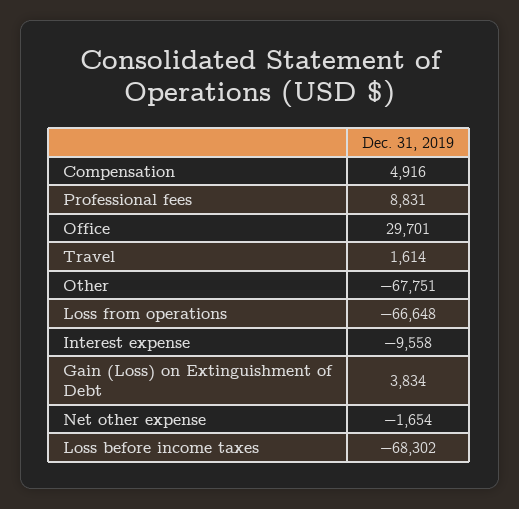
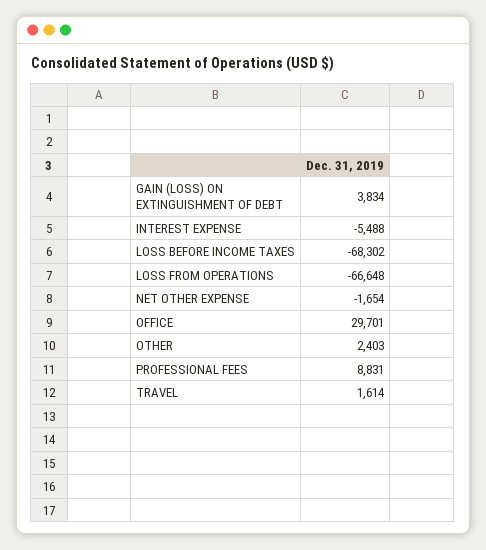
  {
-   "Compensation": 4916,
    "Professional fees": 8831,
    "Office": 29701,
    "Travel": 1614,
-   "Other": -67751,
+   "Other": 2403,
    "Loss from operations": -66648,
-   "Interest expense": -9558,
+   "Interest expense": -5488,
    "Gain (Loss) on Extinguishment of Debt": 3834,
    "Net other expense": -1654,
    "Loss before income taxes": -68302
  }

